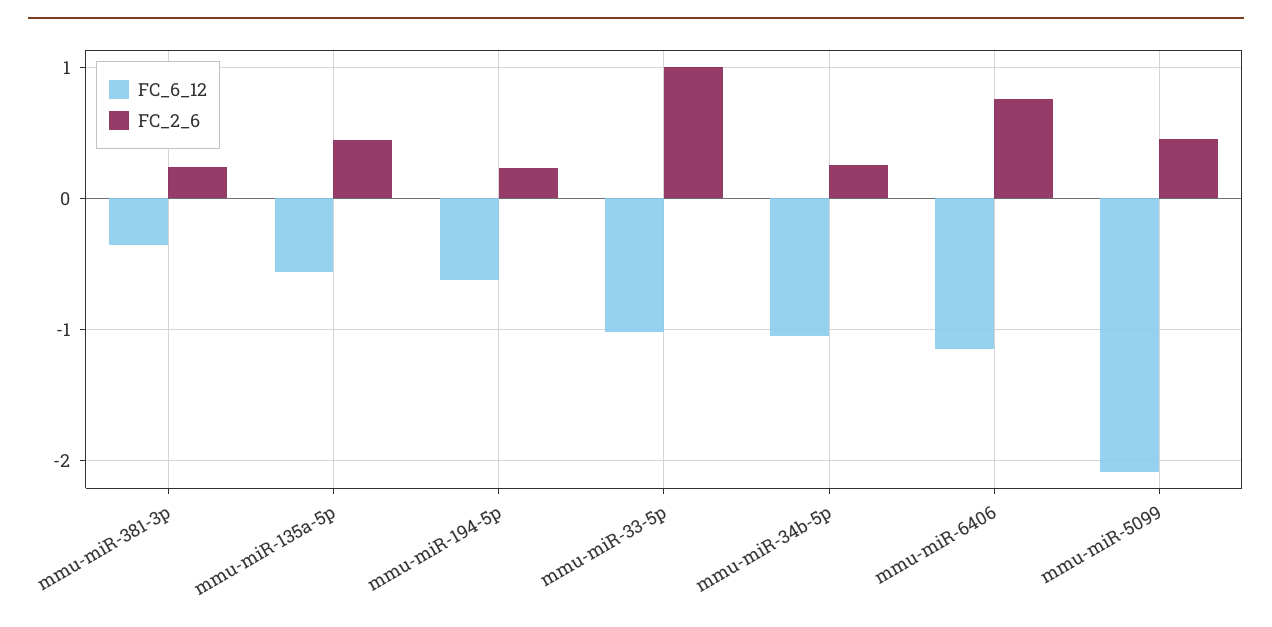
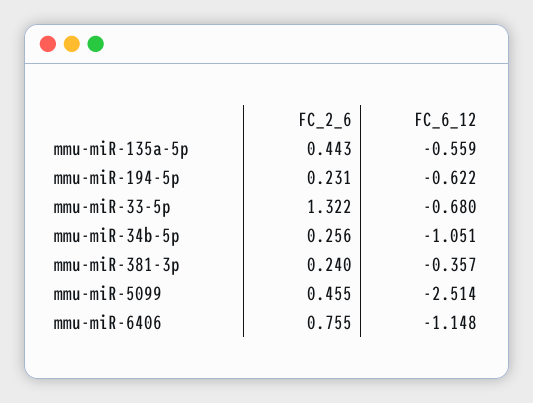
  {
    "FC_6_12": {
      "mmu-miR-381-3p": -0.357,
      "mmu-miR-135a-5p": -0.559,
      "mmu-miR-194-5p": -0.622,
-     "mmu-miR-33-5p": -1,
+     "mmu-miR-33-5p": -0.68,
      "mmu-miR-34b-5p": -1.051,
      "mmu-miR-6406": -1.148,
-     "mmu-miR-5099": -2.1
+     "mmu-miR-5099": -2.514
    },
    "FC_2_6": {
      "mmu-miR-381-3p": 0.24,
      "mmu-miR-135a-5p": 0.443,
      "mmu-miR-194-5p": 0.231,
-     "mmu-miR-33-5p": 1,
+     "mmu-miR-33-5p": 1.322,
      "mmu-miR-34b-5p": 0.256,
      "mmu-miR-6406": 0.755,
      "mmu-miR-5099": 0.455
    }
  }

